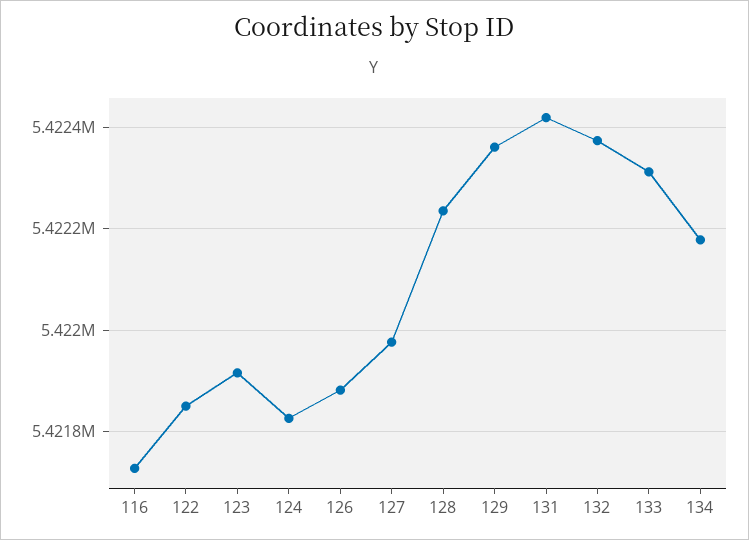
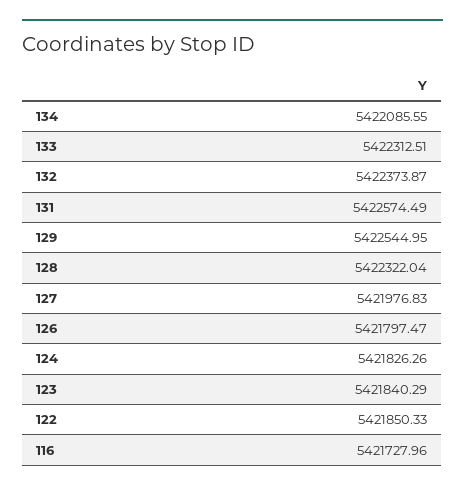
  {
    "116": 5421727.96,
    "122": 5421850.33,
-   "123": 5421920,
+   "123": 5421840.29,
    "124": 5421826.26,
-   "126": 5421880,
+   "126": 5421797.47,
    "127": 5421976.83,
-   "128": 5422240,
+   "128": 5422322.04,
-   "129": 5422360,
+   "129": 5422544.95,
-   "131": 5422420,
+   "131": 5422574.49,
    "132": 5422373.87,
    "133": 5422312.51,
-   "134": 5422180
+   "134": 5422085.55
  }

